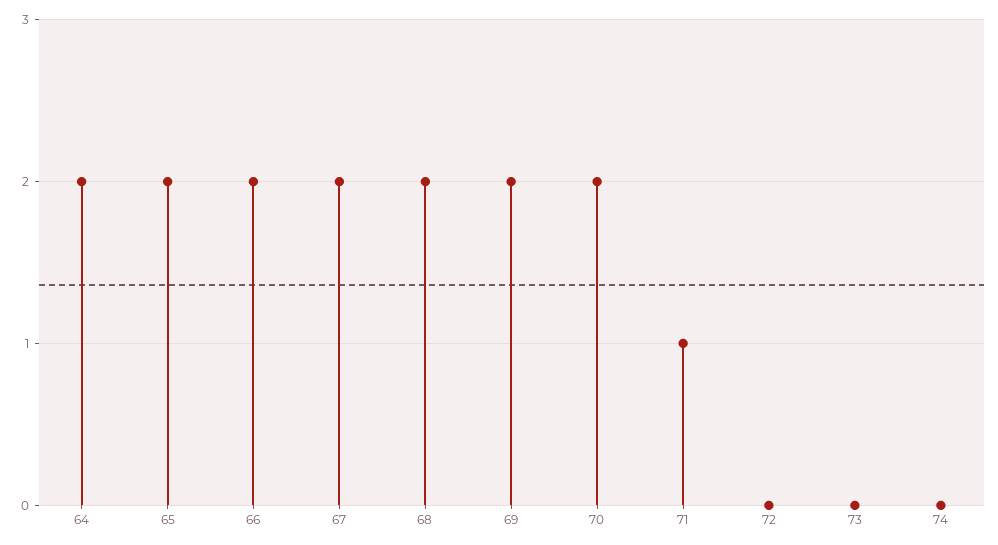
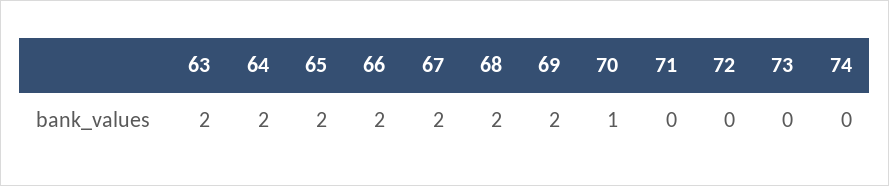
  {
    "64": 2,
    "65": 2,
    "66": 2,
    "67": 2,
    "68": 2,
    "69": 2,
-   "70": 2,
+   "70": 1,
-   "71": 1,
+   "71": 0,
    "72": 0,
    "73": 0,
-   "74": 0
+   "74": 0,
+   "63": 2
  }

